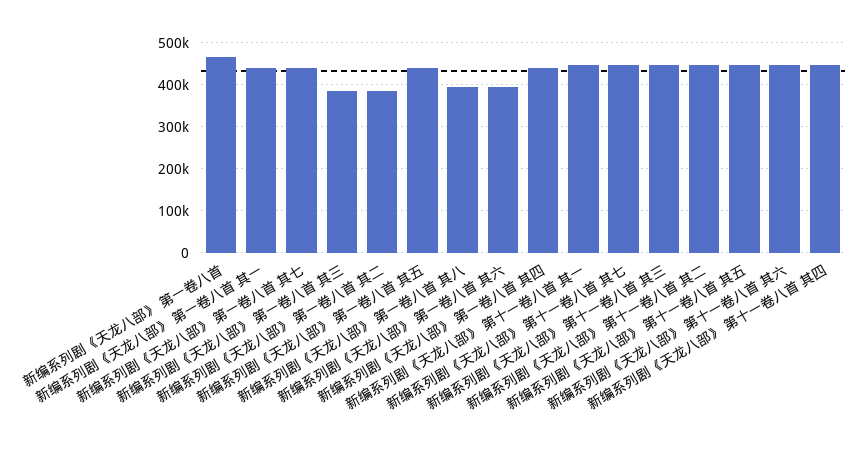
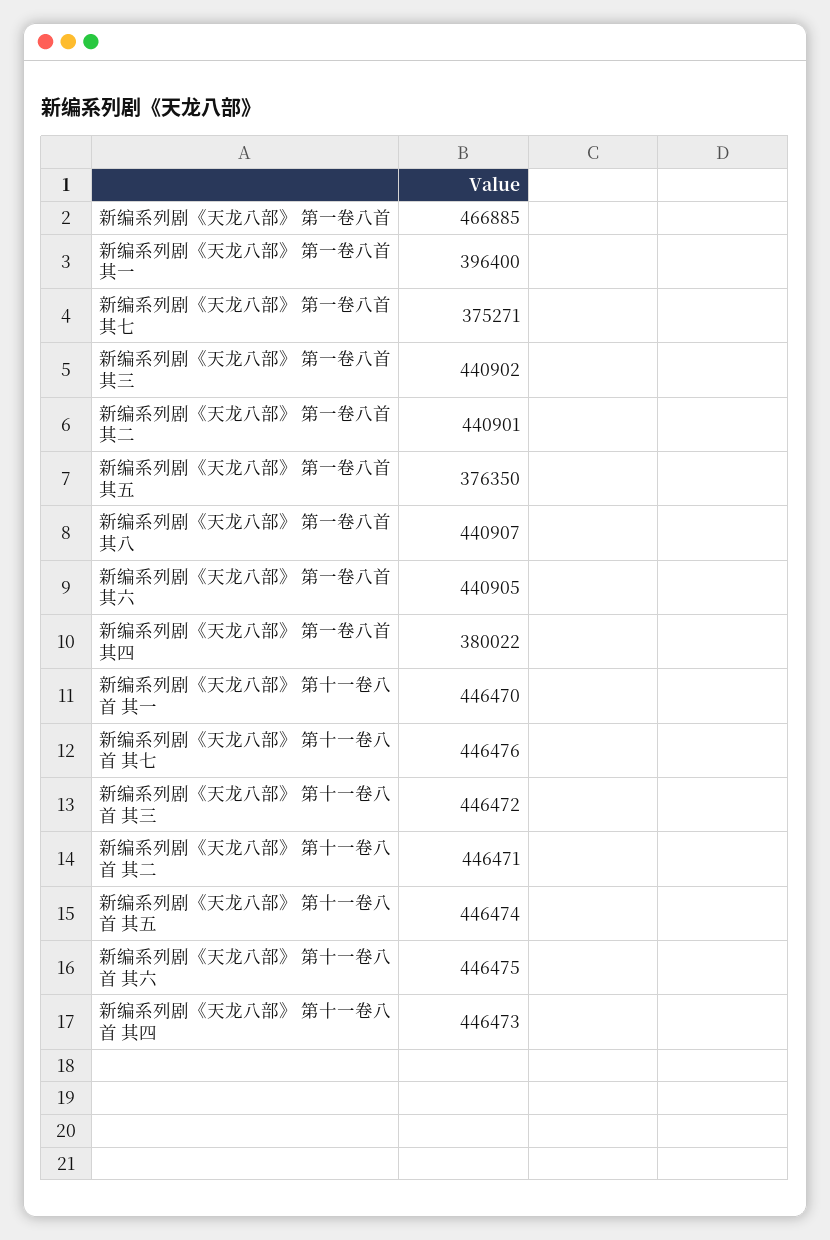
  {
    "新编系列剧《天龙八部》 第一卷八首": 466885,
-   "新编系列剧《天龙八部》 第一卷八首 其一": 440000,
+   "新编系列剧《天龙八部》 第一卷八首 其一": 396400,
-   "新编系列剧《天龙八部》 第一卷八首 其七": 440000,
+   "新编系列剧《天龙八部》 第一卷八首 其七": 375271,
-   "新编系列剧《天龙八部》 第一卷八首 其三": 380000,
+   "新编系列剧《天龙八部》 第一卷八首 其三": 440902,
-   "新编系列剧《天龙八部》 第一卷八首 其二": 380000,
+   "新编系列剧《天龙八部》 第一卷八首 其二": 440901,
-   "新编系列剧《天龙八部》 第一卷八首 其五": 440000,
+   "新编系列剧《天龙八部》 第一卷八首 其五": 376350,
-   "新编系列剧《天龙八部》 第一卷八首 其八": 400000,
+   "新编系列剧《天龙八部》 第一卷八首 其八": 440907,
-   "新编系列剧《天龙八部》 第一卷八首 其六": 400000,
+   "新编系列剧《天龙八部》 第一卷八首 其六": 440905,
-   "新编系列剧《天龙八部》 第一卷八首 其四": 440000,
+   "新编系列剧《天龙八部》 第一卷八首 其四": 380022,
    "新编系列剧《天龙八部》 第十一卷八首 其一": 446470,
    "新编系列剧《天龙八部》 第十一卷八首 其七": 446476,
    "新编系列剧《天龙八部》 第十一卷八首 其三": 446472,
    "新编系列剧《天龙八部》 第十一卷八首 其二": 446471,
    "新编系列剧《天龙八部》 第十一卷八首 其五": 446474,
    "新编系列剧《天龙八部》 第十一卷八首 其六": 446475,
    "新编系列剧《天龙八部》 第十一卷八首 其四": 446473
  }

